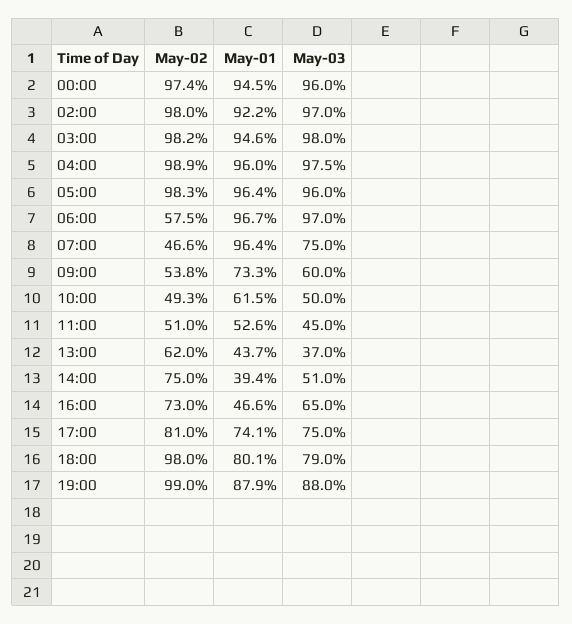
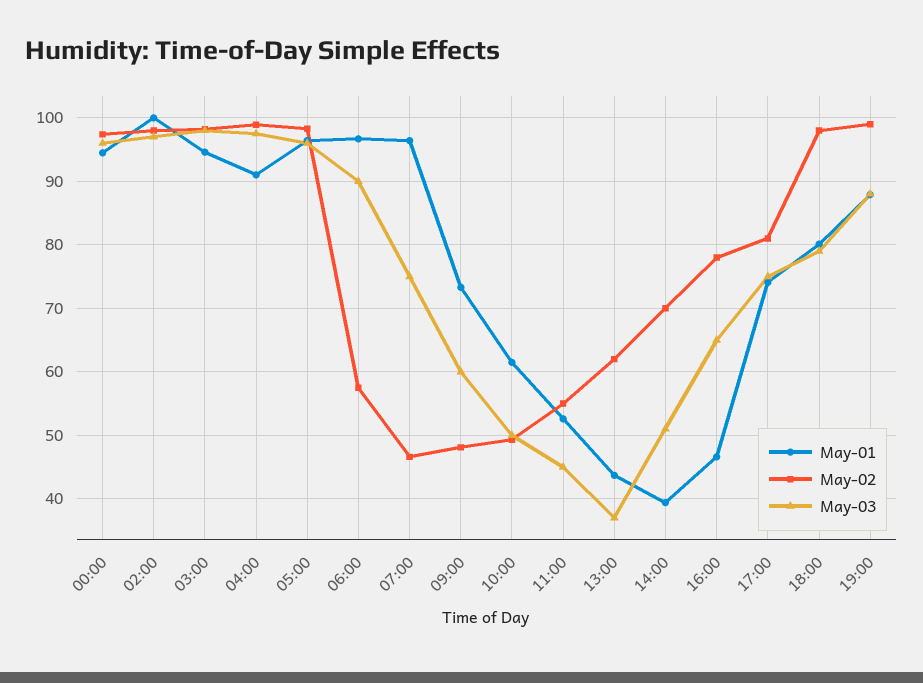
  {
    "May-02": {
      "00:00": 97.4,
      "02:00": 98,
      "03:00": 98.2,
      "04:00": 98.9,
      "05:00": 98.3,
      "06:00": 57.5,
      "07:00": 46.6,
-     "09:00": 53.8,
+     "09:00": 48,
      "10:00": 49.3,
-     "11:00": 51,
+     "11:00": 55,
      "13:00": 62,
-     "14:00": 75,
+     "14:00": 70,
-     "16:00": 73,
+     "16:00": 78,
      "17:00": 81,
      "18:00": 98,
      "19:00": 99
    },
    "May-01": {
      "00:00": 94.5,
-     "02:00": 92.2,
+     "02:00": 100,
      "03:00": 94.6,
-     "04:00": 96,
+     "04:00": 91,
      "05:00": 96.4,
      "06:00": 96.7,
      "07:00": 96.4,
      "09:00": 73.3,
      "10:00": 61.5,
      "11:00": 52.6,
      "13:00": 43.7,
      "14:00": 39.4,
      "16:00": 46.6,
      "17:00": 74.1,
      "18:00": 80.1,
      "19:00": 87.9
    },
    "May-03": {
      "00:00": 96,
      "02:00": 97,
      "03:00": 98,
      "04:00": 97.5,
      "05:00": 96,
-     "06:00": 97,
+     "06:00": 90,
      "07:00": 75,
      "09:00": 60,
      "10:00": 50,
      "11:00": 45,
      "13:00": 37,
      "14:00": 51,
      "16:00": 65,
      "17:00": 75,
      "18:00": 79,
      "19:00": 88
    }
  }

